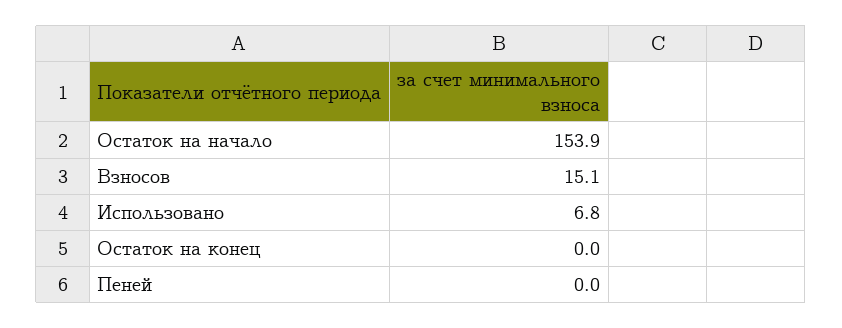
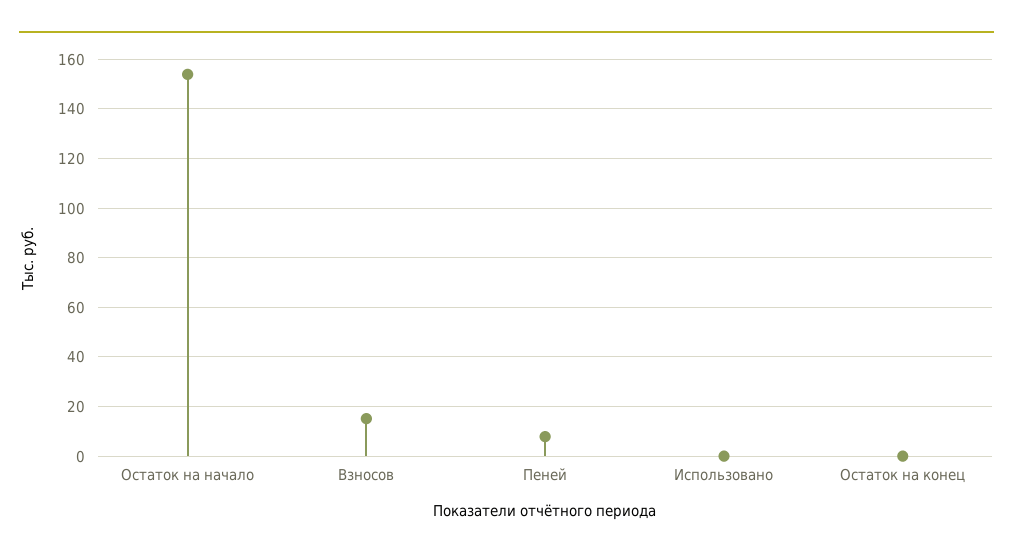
  {
    "Остаток на начало": 153.9,
    "Взносов": 15.1,
-   "Использовано": 6.8,
+   "Использовано": 0,
    "Остаток на конец": 0,
-   "Пеней": 0
+   "Пеней": 7.5
  }

